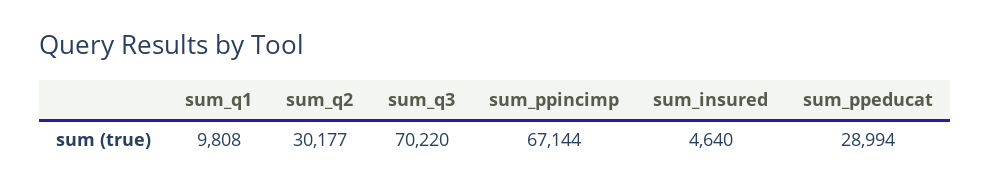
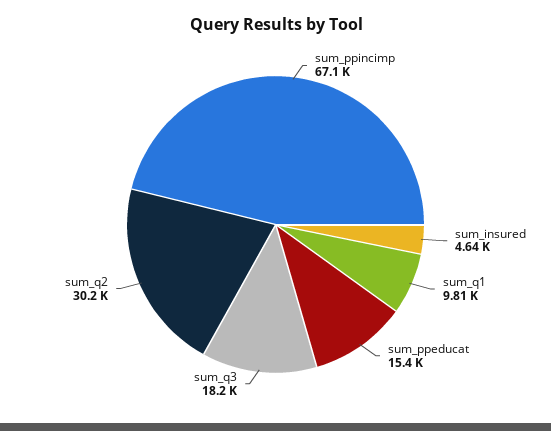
  {
    "sum_q1": 9808,
    "sum_q2": 30177,
-   "sum_q3": 70220,
+   "sum_q3": 18200,
    "sum_ppincimp": 67144,
    "sum_insured": 4640,
-   "sum_ppeducat": 28994
+   "sum_ppeducat": 15400
  }

